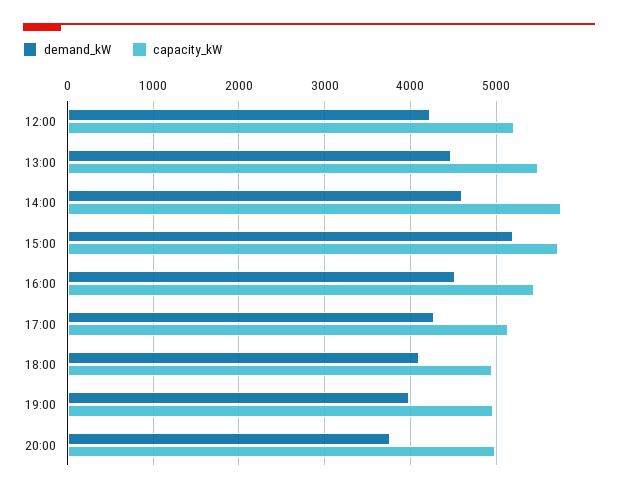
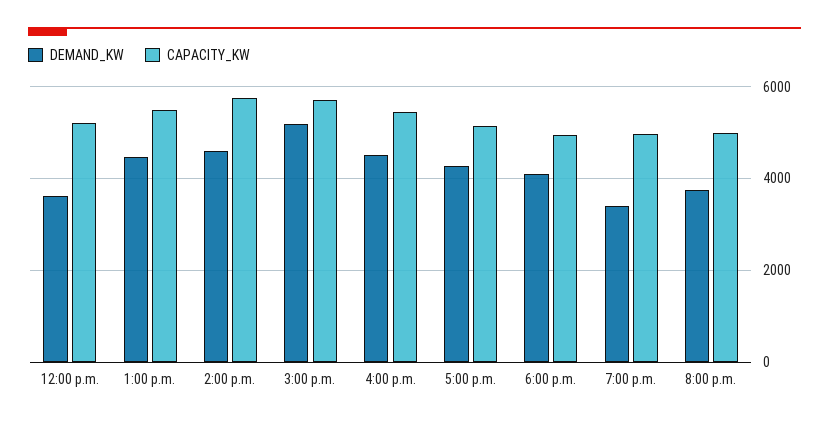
  {
    "demand_kW": {
-     "12:00": 4200,
+     "12:00": 3600,
      "13:00": 4500,
      "14:00": 4600,
      "15:00": 5200,
      "16:00": 4500,
      "17:00": 4300,
      "18:00": 4100,
-     "19:00": 4000,
+     "19:00": 3400,
      "20:00": 3800
    },
    "capacity_kW": {
      "12:00": 5200,
      "13:00": 5500,
      "14:00": 5800,
      "15:00": 5700,
      "16:00": 5400,
      "17:00": 5100,
      "18:00": 5000,
      "19:00": 5000,
      "20:00": 5000
    }
  }

